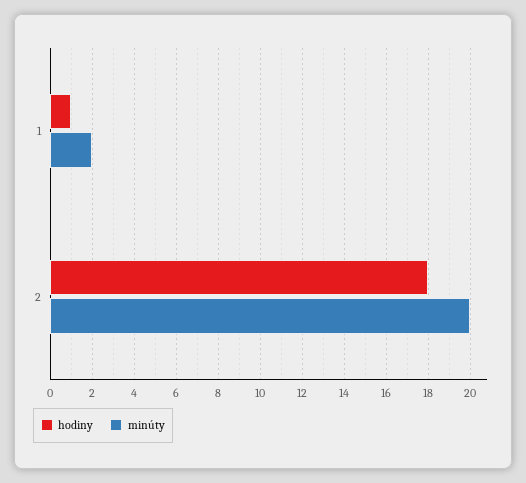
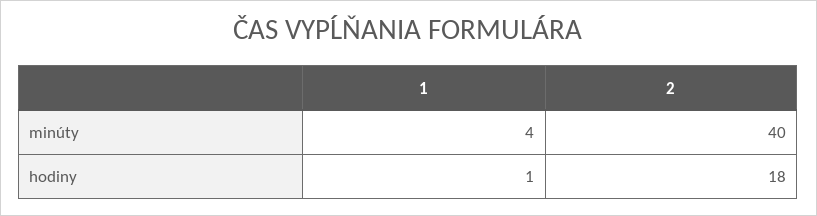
  {
    "hodiny": {
      "1": 1,
      "2": 18
    },
    "minúty": {
-     "1": 2,
+     "1": 4,
-     "2": 20
+     "2": 40
    }
  }

